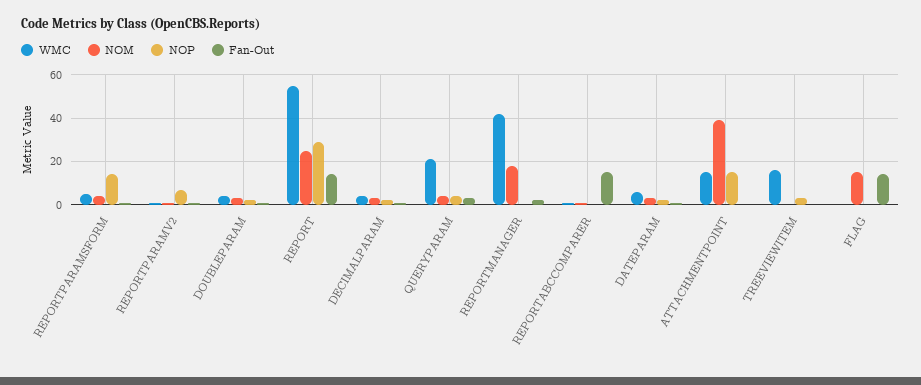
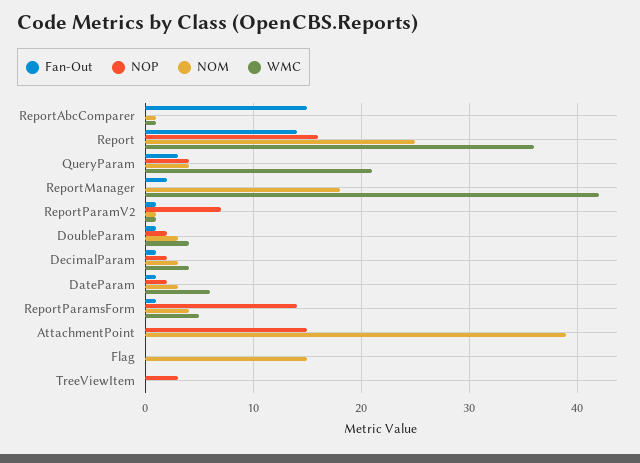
  {
    "WMC": {
      "REPORTPARAMSFORM": 5,
      "REPORTPARAMV2": 1,
      "DOUBLEPARAM": 4,
-     "REPORT": 55,
+     "REPORT": 36,
      "DECIMALPARAM": 4,
      "QUERYPARAM": 21,
      "REPORTMANAGER": 42,
      "REPORTABCCOMPARER": 1,
      "DATEPARAM": 6,
-     "ATTACHMENTPOINT": 15,
+     "ATTACHMENTPOINT": 0,
-     "TREEVIEWITEM": 15,
+     "TREEVIEWITEM": 0,
      "FLAG": 0
    },
    "NOM": {
      "REPORTPARAMSFORM": 4,
      "REPORTPARAMV2": 1,
      "DOUBLEPARAM": 3,
      "REPORT": 25,
      "DECIMALPARAM": 3,
      "QUERYPARAM": 4,
      "REPORTMANAGER": 18,
      "REPORTABCCOMPARER": 1,
      "DATEPARAM": 3,
      "ATTACHMENTPOINT": 39,
      "TREEVIEWITEM": 0,
      "FLAG": 15
    },
    "NOP": {
      "REPORTPARAMSFORM": 14,
      "REPORTPARAMV2": 7,
      "DOUBLEPARAM": 2,
-     "REPORT": 30,
+     "REPORT": 16,
      "DECIMALPARAM": 2,
      "QUERYPARAM": 4,
      "REPORTMANAGER": 0,
      "REPORTABCCOMPARER": 0,
      "DATEPARAM": 2,
      "ATTACHMENTPOINT": 15,
      "TREEVIEWITEM": 3,
      "FLAG": 0
    },
    "Fan-Out": {
      "REPORTPARAMSFORM": 1,
      "REPORTPARAMV2": 1,
      "DOUBLEPARAM": 1,
      "REPORT": 14,
      "DECIMALPARAM": 1,
      "QUERYPARAM": 3,
      "REPORTMANAGER": 2,
      "REPORTABCCOMPARER": 15,
      "DATEPARAM": 1,
      "ATTACHMENTPOINT": 0,
      "TREEVIEWITEM": 0,
-     "FLAG": 15
+     "FLAG": 0
    }
  }

